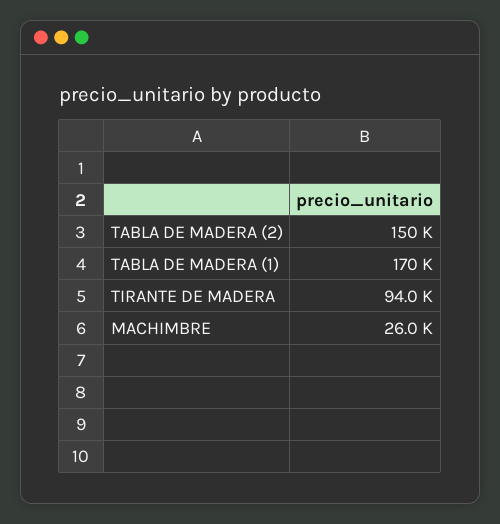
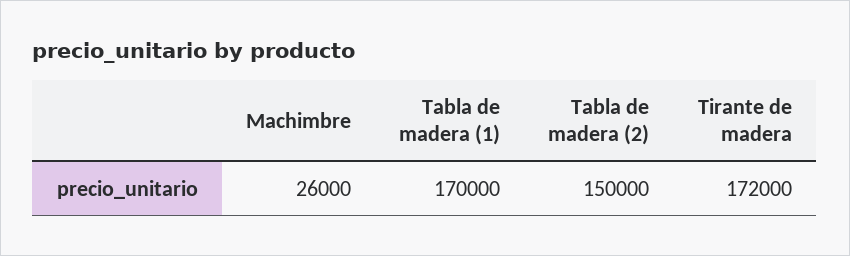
  {
    "TABLA DE MADERA (2)": 150000,
    "TABLA DE MADERA (1)": 170000,
-   "TIRANTE DE MADERA": 94000,
+   "TIRANTE DE MADERA": 172000,
    "MACHIMBRE": 26000
  }

